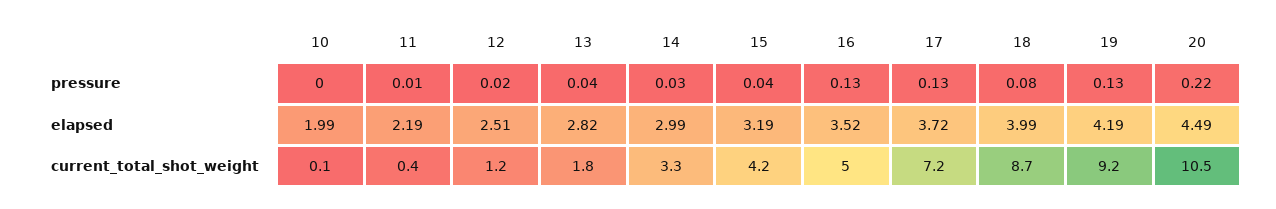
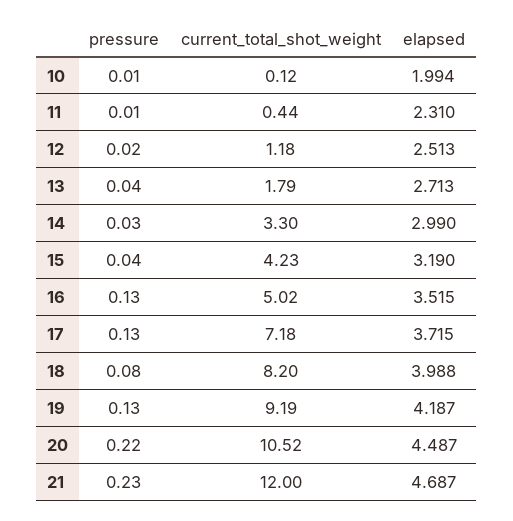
  {
    "10": {
-     "pressure": 0,
+     "pressure": 0.01,
      "elapsed": 1.994,
      "current_total_shot_weight": 0.12
    },
    "11": {
      "pressure": 0.01,
-     "elapsed": 2.19,
+     "elapsed": 2.31,
      "current_total_shot_weight": 0.44
    },
    "12": {
      "pressure": 0.02,
      "elapsed": 2.513,
      "current_total_shot_weight": 1.18
    },
    "13": {
      "pressure": 0.04,
-     "elapsed": 2.82,
+     "elapsed": 2.713,
      "current_total_shot_weight": 1.79
    },
    "14": {
      "pressure": 0.03,
      "elapsed": 2.99,
      "current_total_shot_weight": 3.3
    },
    "15": {
      "pressure": 0.04,
      "elapsed": 3.19,
      "current_total_shot_weight": 4.23
    },
    "16": {
      "pressure": 0.13,
      "elapsed": 3.515,
      "current_total_shot_weight": 5.02
    },
    "17": {
      "pressure": 0.13,
      "elapsed": 3.715,
      "current_total_shot_weight": 7.18
    },
    "18": {
      "pressure": 0.08,
      "elapsed": 3.988,
-     "current_total_shot_weight": 8.7
+     "current_total_shot_weight": 8.2
    },
    "19": {
      "pressure": 0.13,
      "elapsed": 4.187,
      "current_total_shot_weight": 9.19
    },
    "20": {
      "pressure": 0.22,
      "elapsed": 4.487,
      "current_total_shot_weight": 10.52
-   }
+   },
+   "21": {
+     "pressure": 0.23,
+     "current_total_shot_weight": 12,
+     "elapsed": 4.687
+   }
  }

